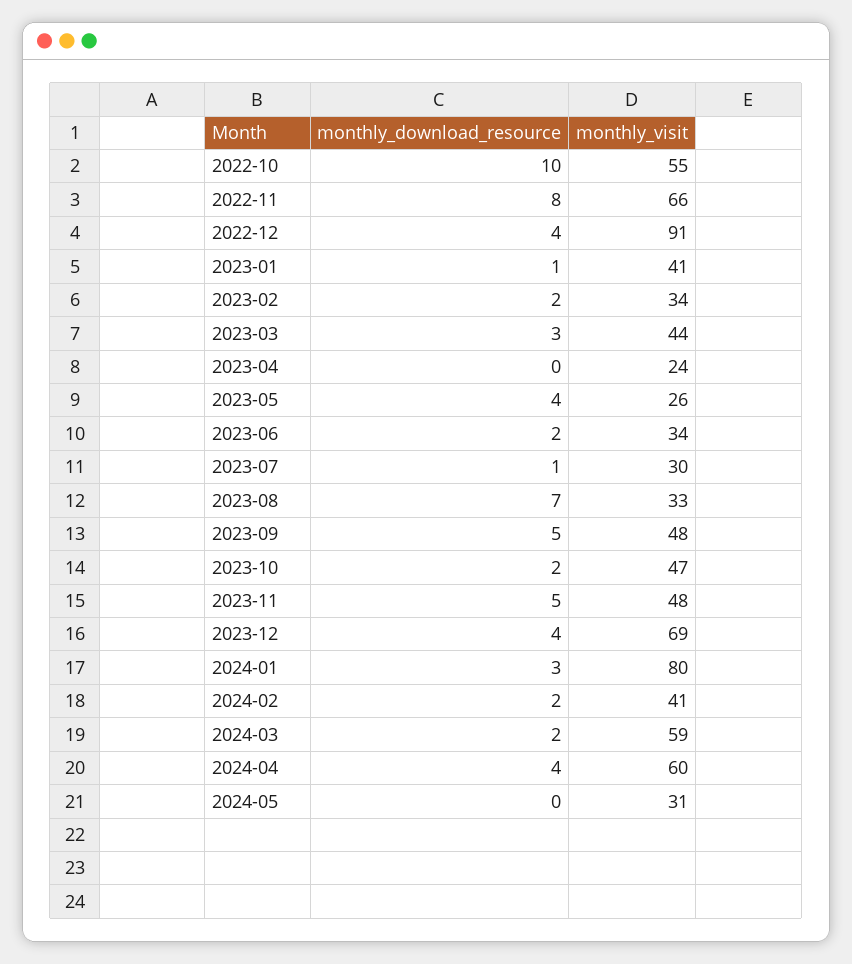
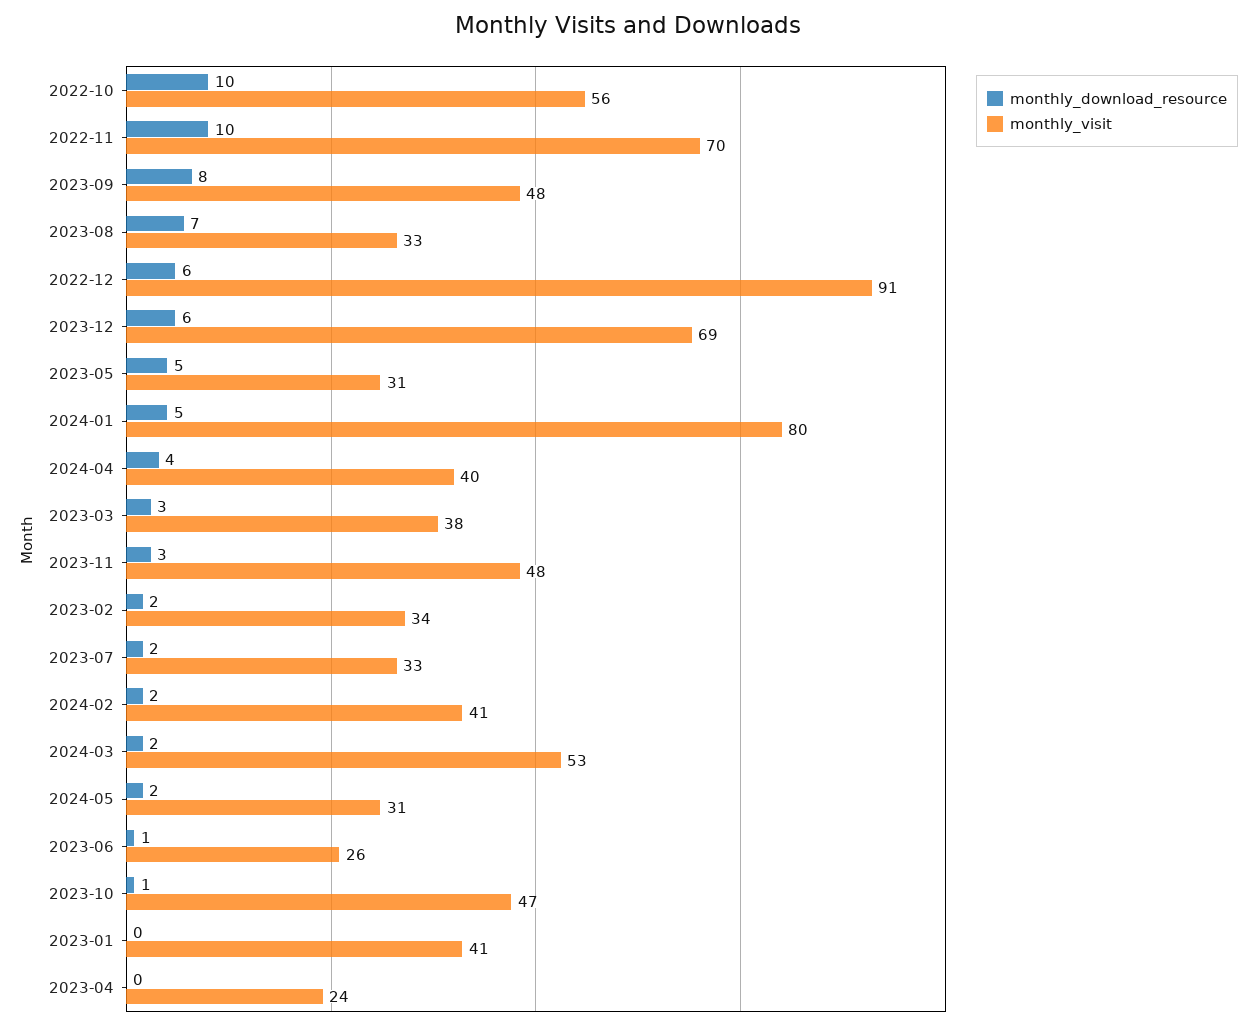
  {
    "monthly_download_resource": {
      "2022-10": 10,
-     "2022-11": 8,
+     "2022-11": 10,
-     "2022-12": 4,
+     "2022-12": 6,
-     "2023-01": 1,
+     "2023-01": 0,
      "2023-02": 2,
      "2023-03": 3,
      "2023-04": 0,
-     "2023-05": 4,
+     "2023-05": 5,
-     "2023-06": 2,
+     "2023-06": 1,
-     "2023-07": 1,
+     "2023-07": 2,
      "2023-08": 7,
-     "2023-09": 5,
+     "2023-09": 8,
-     "2023-10": 2,
+     "2023-10": 1,
-     "2023-11": 5,
+     "2023-11": 3,
-     "2023-12": 4,
+     "2023-12": 6,
-     "2024-01": 3,
+     "2024-01": 5,
      "2024-02": 2,
      "2024-03": 2,
      "2024-04": 4,
-     "2024-05": 0
+     "2024-05": 2
    },
    "monthly_visit": {
-     "2022-10": 55,
+     "2022-10": 56,
-     "2022-11": 66,
+     "2022-11": 70,
      "2022-12": 91,
      "2023-01": 41,
      "2023-02": 34,
-     "2023-03": 44,
+     "2023-03": 38,
      "2023-04": 24,
-     "2023-05": 26,
+     "2023-05": 31,
-     "2023-06": 34,
+     "2023-06": 26,
-     "2023-07": 30,
+     "2023-07": 33,
      "2023-08": 33,
      "2023-09": 48,
      "2023-10": 47,
      "2023-11": 48,
      "2023-12": 69,
      "2024-01": 80,
      "2024-02": 41,
-     "2024-03": 59,
+     "2024-03": 53,
-     "2024-04": 60,
+     "2024-04": 40,
      "2024-05": 31
    }
  }

